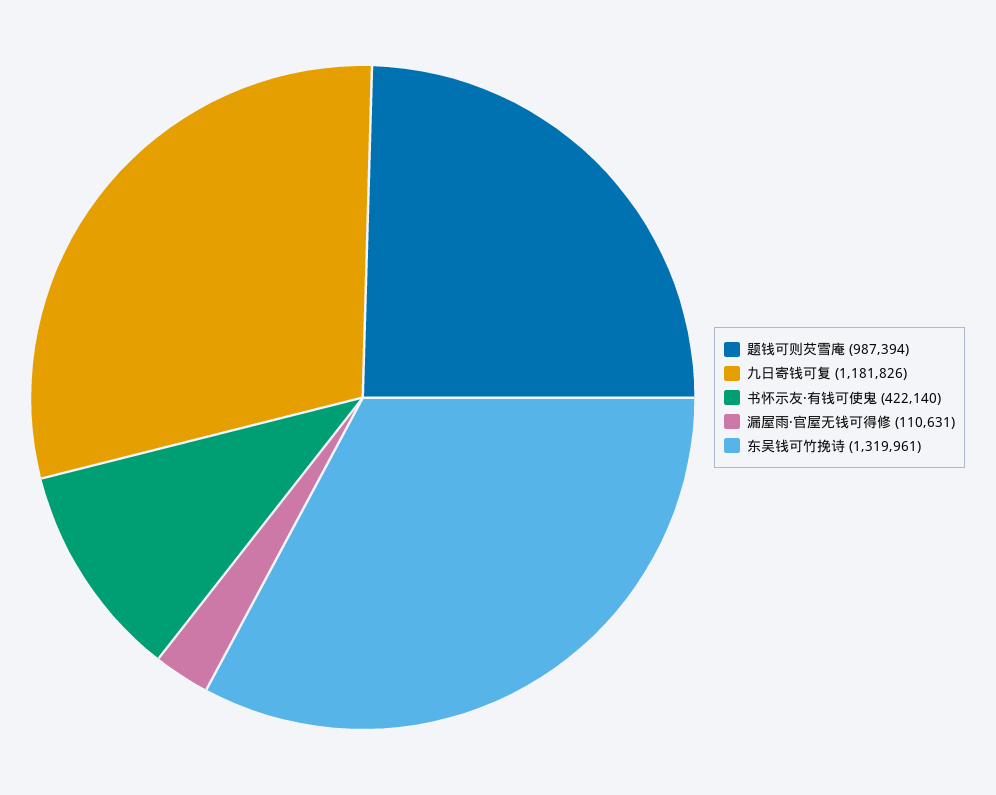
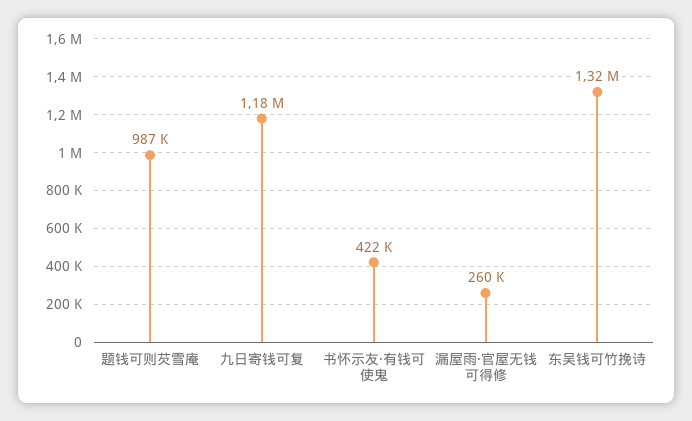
  {
    "题钱可则芡雪庵": 987394,
    "九日寄钱可复": 1181826,
    "书怀示友·有钱可使鬼": 422140,
-   "漏屋雨·官屋无钱可得修": 110631,
+   "漏屋雨·官屋无钱可得修": 260000,
    "东吴钱可竹挽诗": 1319961
  }

